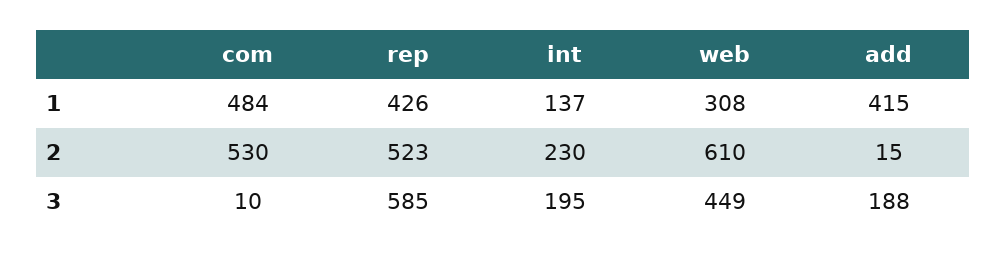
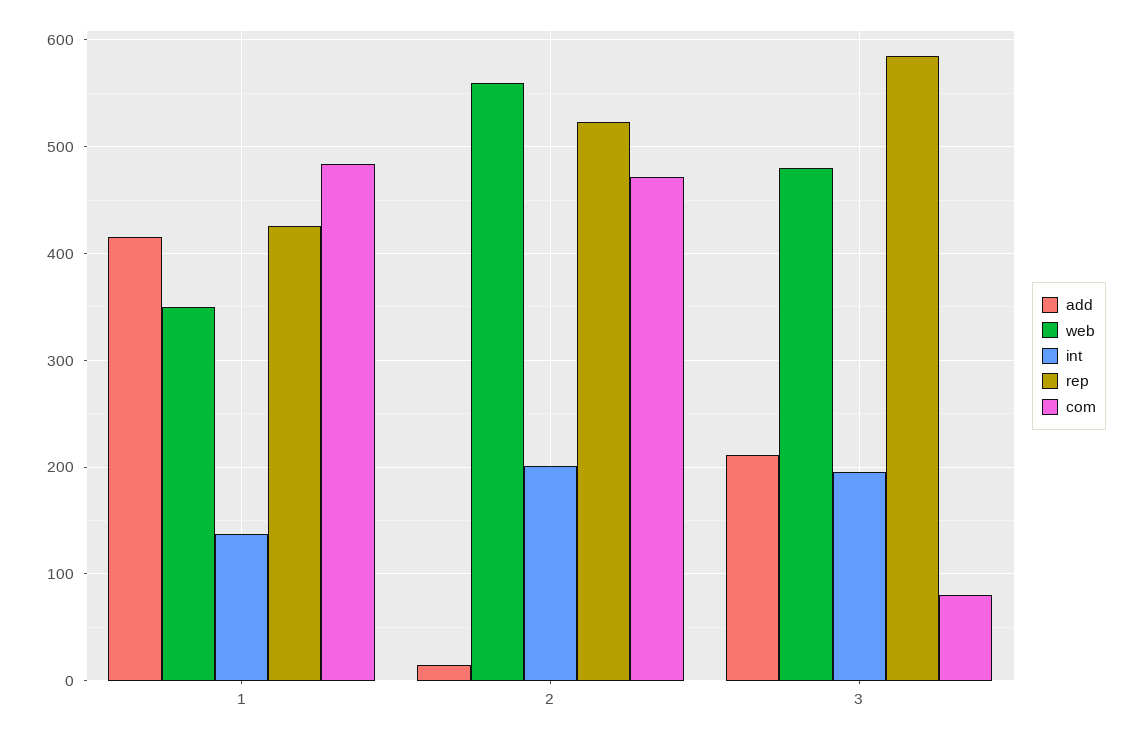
  {
    "com": {
      "1": 484,
-     "2": 530,
+     "2": 470,
-     "3": 10
+     "3": 80
    },
    "rep": {
      "1": 426,
      "2": 523,
      "3": 585
    },
    "int": {
      "1": 137,
-     "2": 230,
+     "2": 200,
      "3": 195
    },
    "web": {
-     "1": 308,
+     "1": 350,
-     "2": 610,
+     "2": 560,
-     "3": 449
+     "3": 480
    },
    "add": {
      "1": 415,
      "2": 15,
-     "3": 188
+     "3": 210
    }
  }

